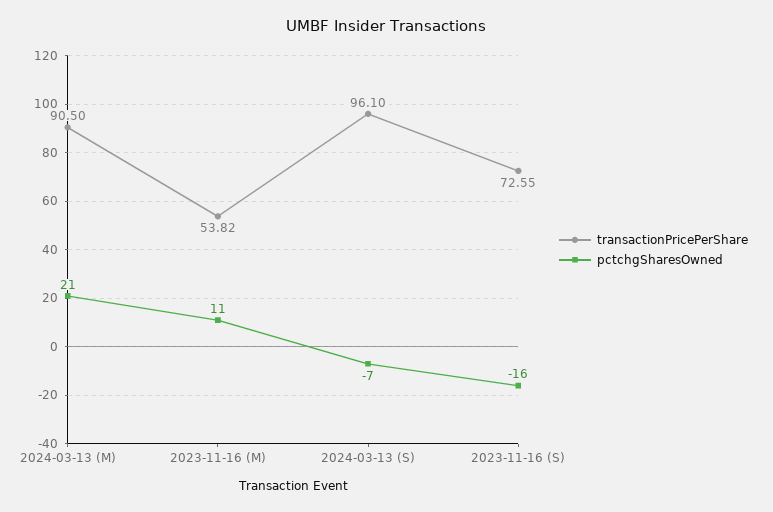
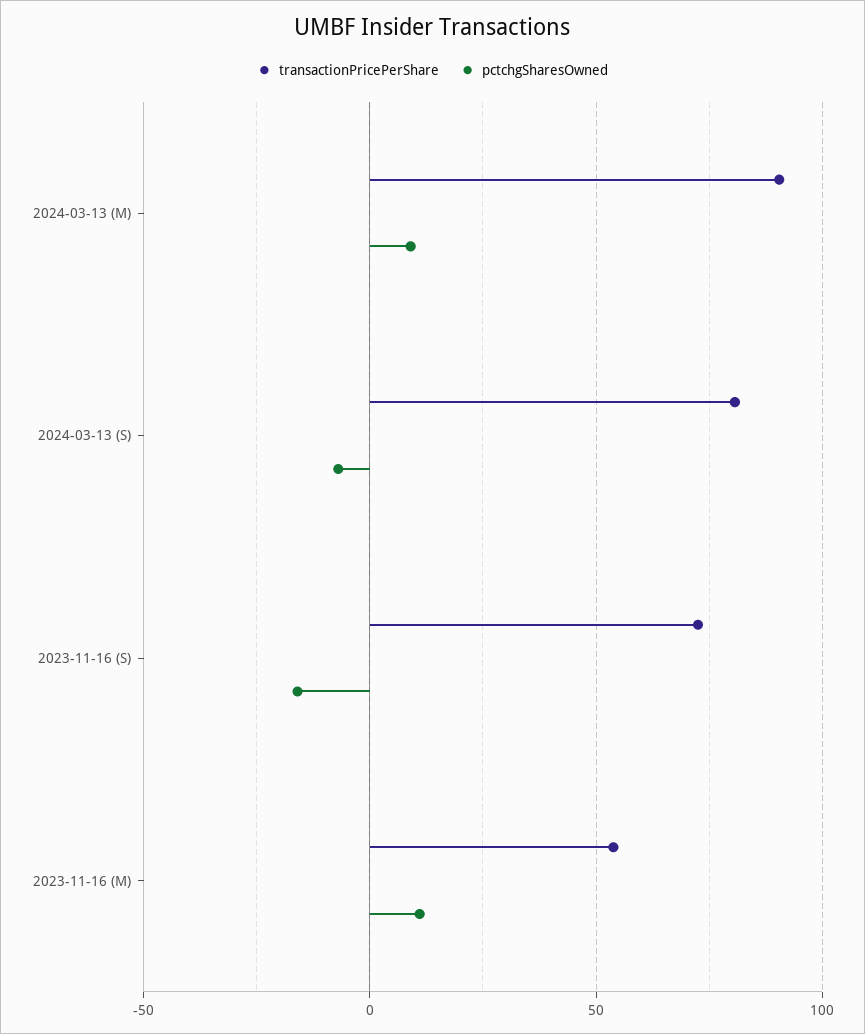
  {
    "transactionPricePerShare": {
      "2024-03-13 (M)": 90.5,
      "2023-11-16 (M)": 53.82,
-     "2024-03-13 (S)": 96.1,
+     "2024-03-13 (S)": 80,
      "2023-11-16 (S)": 72.55
    },
    "pctchgSharesOwned": {
-     "2024-03-13 (M)": 21,
+     "2024-03-13 (M)": 10,
      "2023-11-16 (M)": 11,
      "2024-03-13 (S)": -7,
      "2023-11-16 (S)": -16
    }
  }

